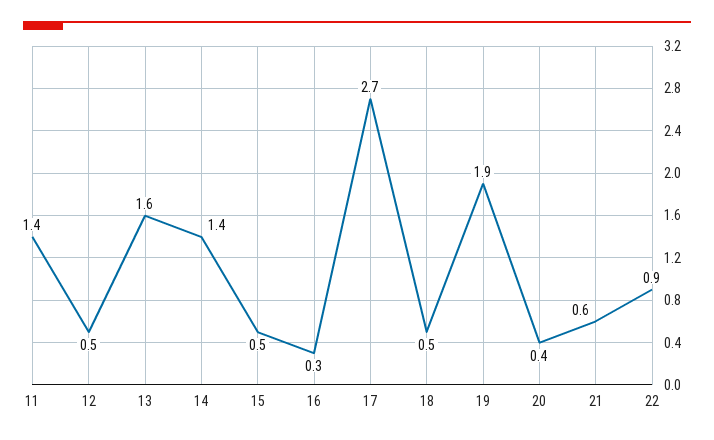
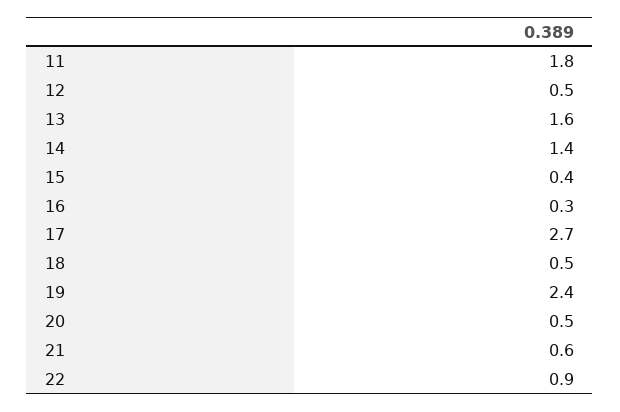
  {
-   "11": 1.4,
+   "11": 1.8,
    "12": 0.5,
    "13": 1.6,
    "14": 1.4,
-   "15": 0.5,
+   "15": 0.4,
    "16": 0.3,
    "17": 2.7,
    "18": 0.5,
-   "19": 1.9,
+   "19": 2.4,
-   "20": 0.4,
+   "20": 0.5,
    "21": 0.6,
    "22": 0.9
  }

